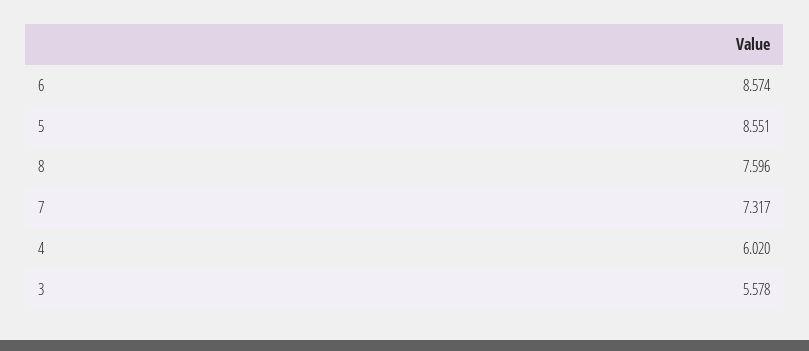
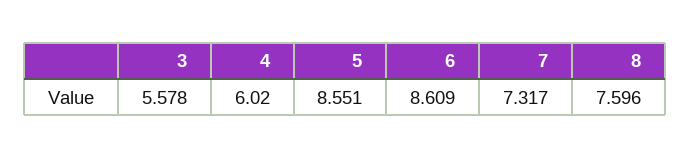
  {
-   "6": 8.574,
+   "6": 8.609,
    "5": 8.551,
    "8": 7.596,
    "7": 7.317,
    "4": 6.02,
    "3": 5.578
  }

